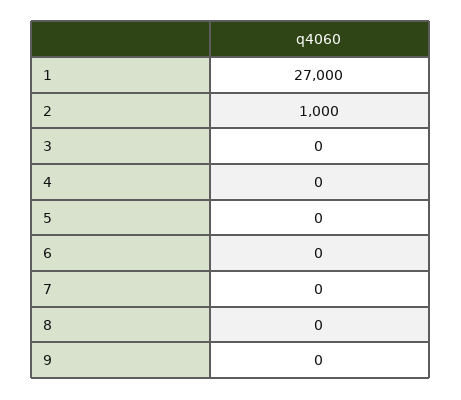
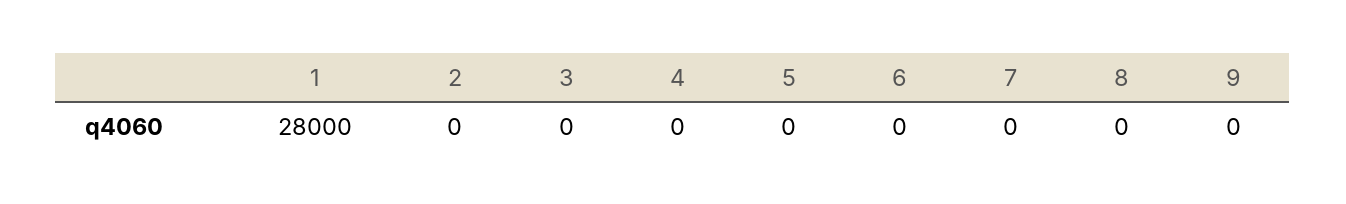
  {
-   "1": 27000,
+   "1": 28000,
-   "2": 1000,
+   "2": 0,
    "3": 0,
    "4": 0,
    "5": 0,
    "6": 0,
    "7": 0,
    "8": 0,
    "9": 0
  }

